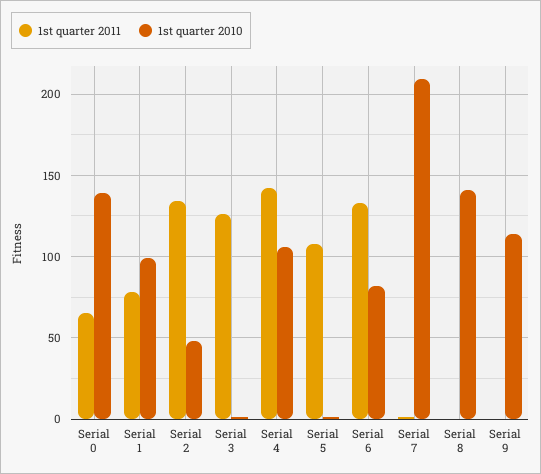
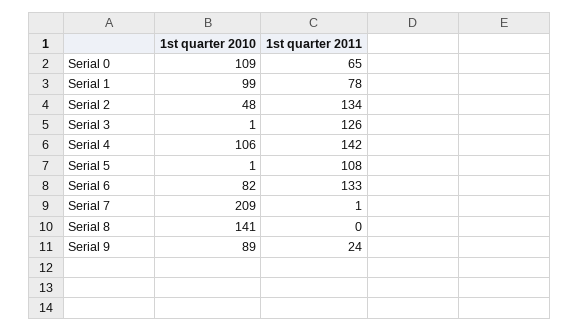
  {
    "1st quarter 2011": {
      "Serial 0": 65,
      "Serial 1": 78,
      "Serial 2": 134,
      "Serial 3": 126,
      "Serial 4": 142,
      "Serial 5": 108,
      "Serial 6": 133,
      "Serial 7": 1,
      "Serial 8": 0,
-     "Serial 9": 0
+     "Serial 9": 24
    },
    "1st quarter 2010": {
-     "Serial 0": 140,
+     "Serial 0": 109,
      "Serial 1": 99,
      "Serial 2": 48,
      "Serial 3": 1,
      "Serial 4": 106,
      "Serial 5": 1,
      "Serial 6": 82,
      "Serial 7": 209,
      "Serial 8": 141,
-     "Serial 9": 115
+     "Serial 9": 89
    }
  }

